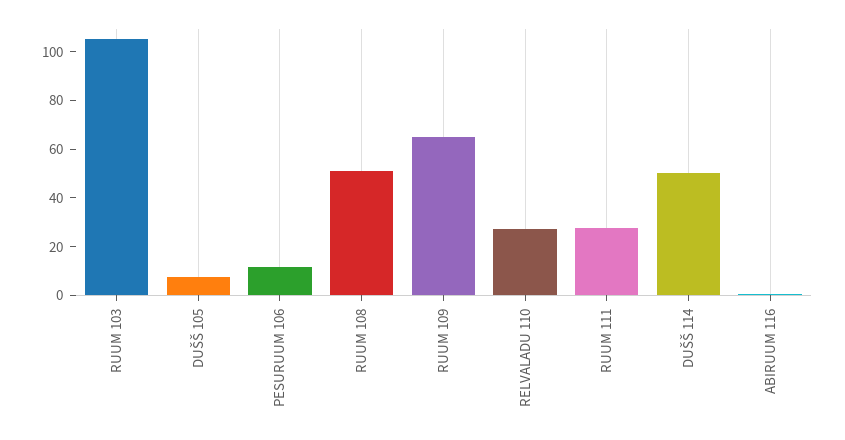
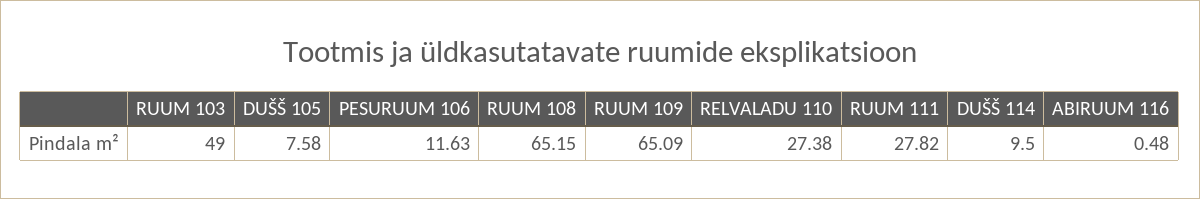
  {
-   "RUUM 103": 105,
+   "RUUM 103": 49,
    "DUŠŠ 105": 7.58,
    "PESURUUM 106": 11.63,
-   "RUUM 108": 50,
+   "RUUM 108": 65.15,
    "RUUM 109": 65.09,
    "RELVALADU 110": 27.38,
    "RUUM 111": 27.82,
-   "DUŠŠ 114": 50,
+   "DUŠŠ 114": 9.5,
    "ABIRUUM 116": 0.48
  }

